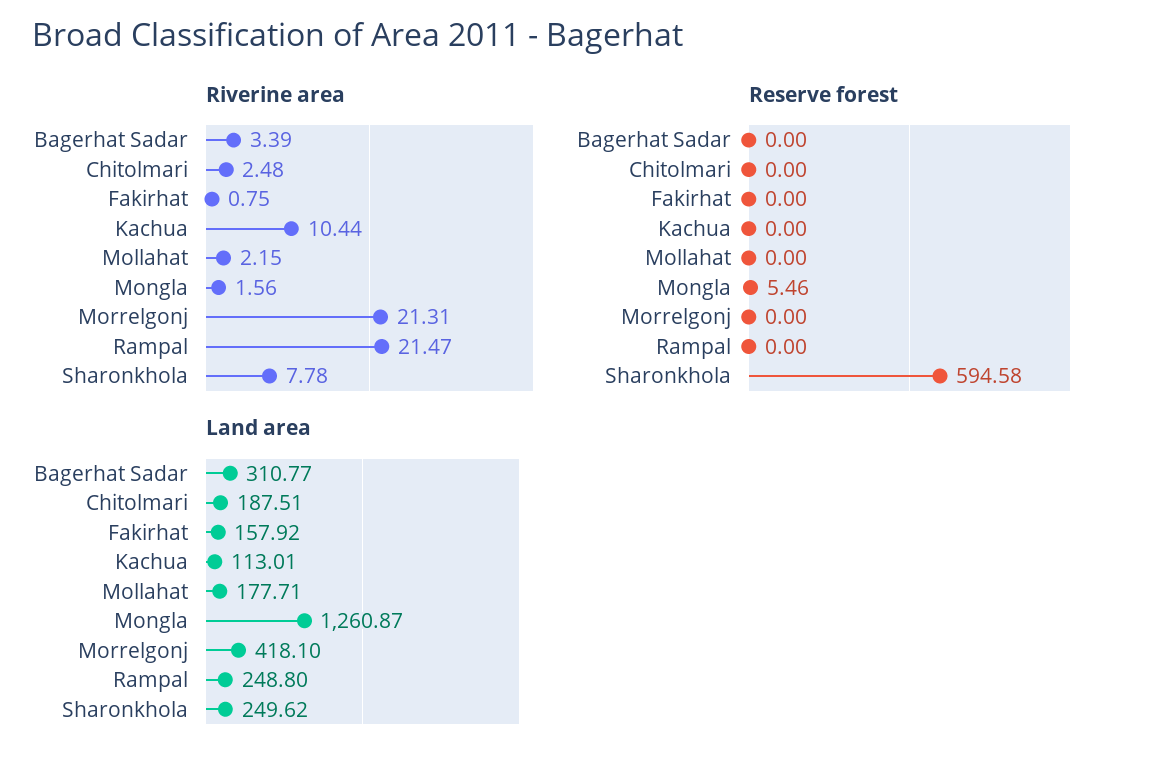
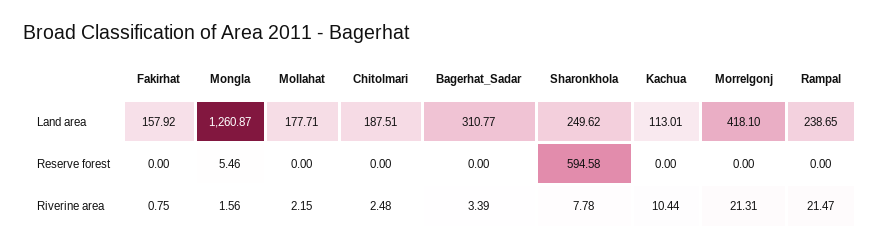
  {
    "Riverine area": {
      "Bagerhat Sadar": 3.39,
      "Chitolmari": 2.48,
      "Fakirhat": 0.75,
      "Kachua": 10.44,
      "Mollahat": 2.15,
      "Mongla": 1.56,
      "Morrelgonj": 21.31,
      "Rampal": 21.47,
      "Sharonkhola": 7.78
    },
    "Reserve forest": {
      "Bagerhat Sadar": 0,
      "Chitolmari": 0,
      "Fakirhat": 0,
      "Kachua": 0,
      "Mollahat": 0,
      "Mongla": 5.46,
      "Morrelgonj": 0,
      "Rampal": 0,
      "Sharonkhola": 594.58
    },
    "Land area": {
      "Bagerhat Sadar": 310.77,
      "Chitolmari": 187.51,
      "Fakirhat": 157.92,
      "Kachua": 113.01,
      "Mollahat": 177.71,
      "Mongla": 1260.87,
      "Morrelgonj": 418.1,
-     "Rampal": 248.8,
+     "Rampal": 238.65,
      "Sharonkhola": 249.62
    }
  }

